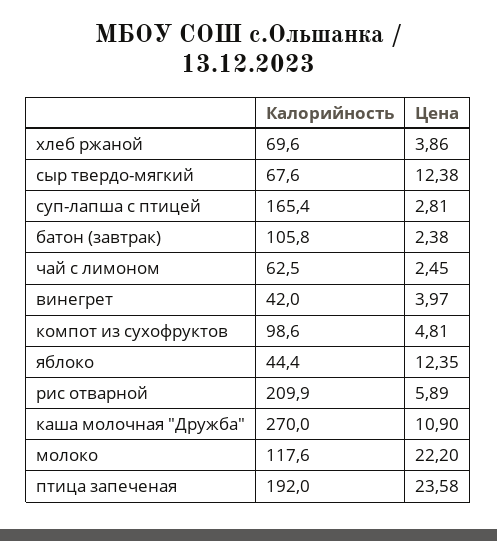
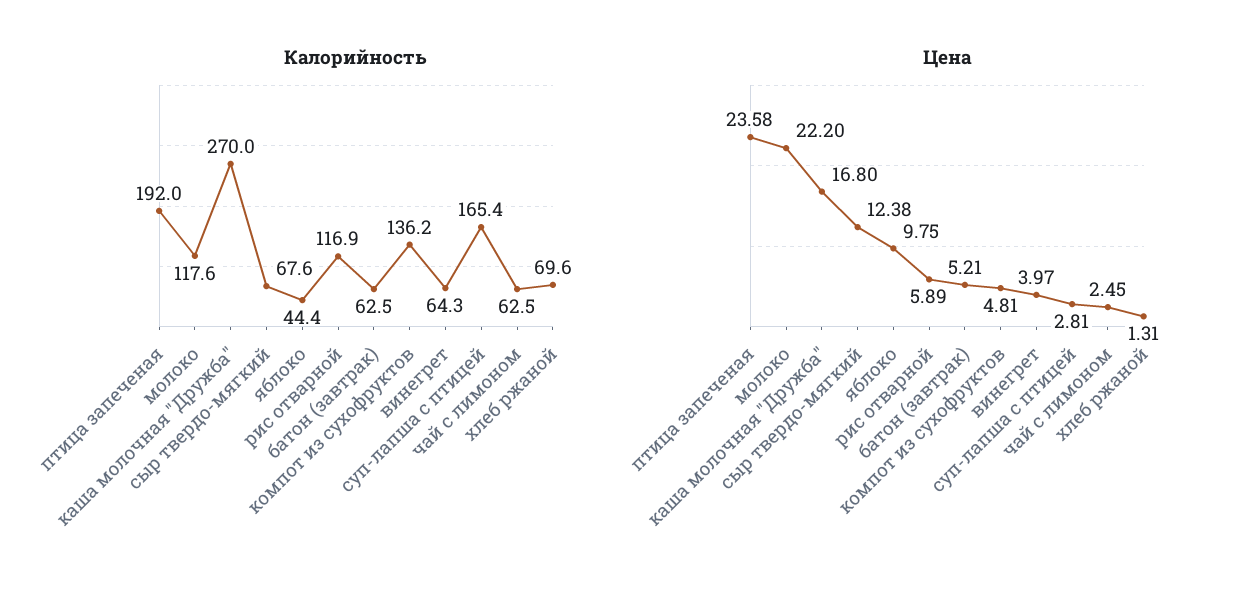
  {
    "Калорийность": {
      "хлеб ржаной": 69.6,
      "сыр твердо-мягкий": 67.6,
      "суп-лапша с птицей": 165.4,
-     "батон (завтрак)": 105.8,
+     "батон (завтрак)": 62.5,
      "чай с лимоном": 62.5,
-     "винегрет": 42,
+     "винегрет": 64.3,
-     "компот из сухофруктов": 98.6,
+     "компот из сухофруктов": 136.2,
      "яблоко": 44.4,
-     "рис отварной": 209.9,
+     "рис отварной": 116.9,
      "каша молочная \"Дружба\"": 270,
      "молоко": 117.6,
      "птица запеченая": 192
    },
    "Цена": {
-     "хлеб ржаной": 3.86,
+     "хлеб ржаной": 1.31,
      "сыр твердо-мягкий": 12.38,
      "суп-лапша с птицей": 2.81,
-     "батон (завтрак)": 2.38,
+     "батон (завтрак)": 5.21,
      "чай с лимоном": 2.45,
      "винегрет": 3.97,
      "компот из сухофруктов": 4.81,
-     "яблоко": 12.35,
+     "яблоко": 9.75,
      "рис отварной": 5.89,
-     "каша молочная \"Дружба\"": 10.9,
+     "каша молочная \"Дружба\"": 16.8,
      "молоко": 22.2,
      "птица запеченая": 23.58
    }
  }

